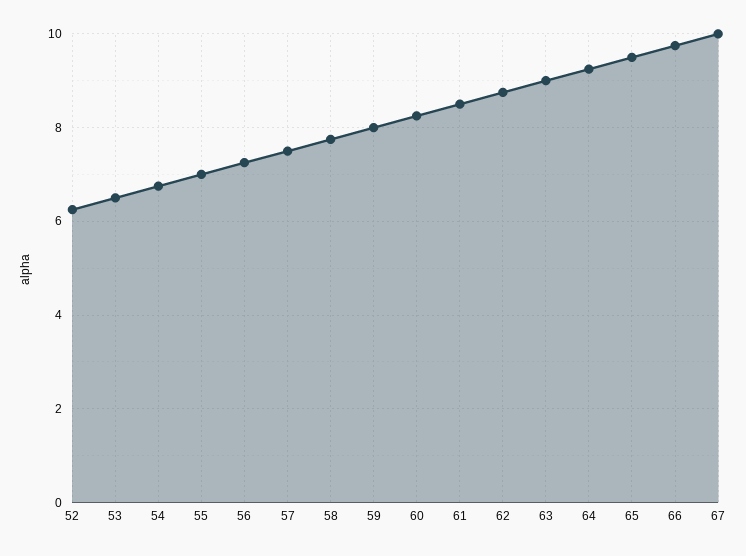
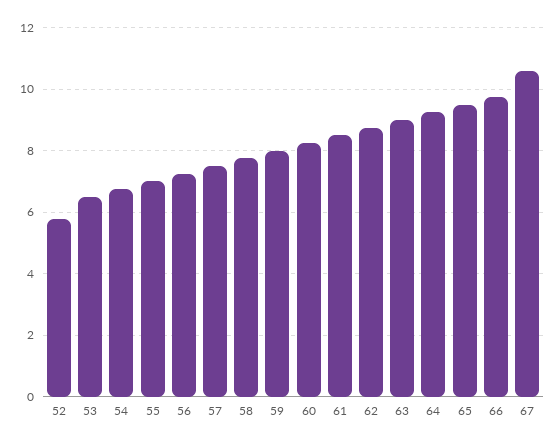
  {
-   "52": 6.2,
+   "52": 5.8,
    "53": 6.6,
    "54": 6.8,
    "55": 7,
    "56": 7.2,
    "57": 7.6,
    "58": 7.8,
    "59": 8,
    "60": 8.2,
    "61": 8.6,
    "62": 8.8,
    "63": 9,
    "64": 9.2,
    "65": 9.6,
    "66": 9.8,
-   "67": 10
+   "67": 10.6
  }

